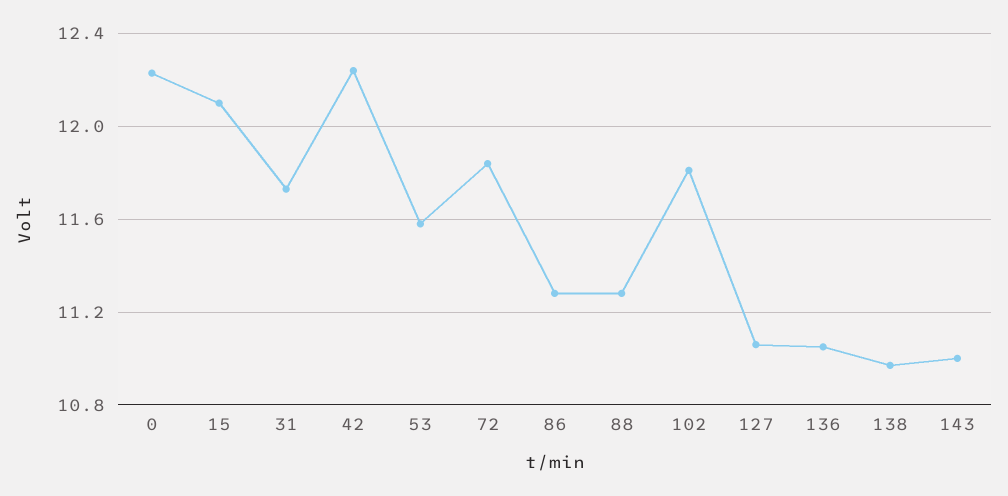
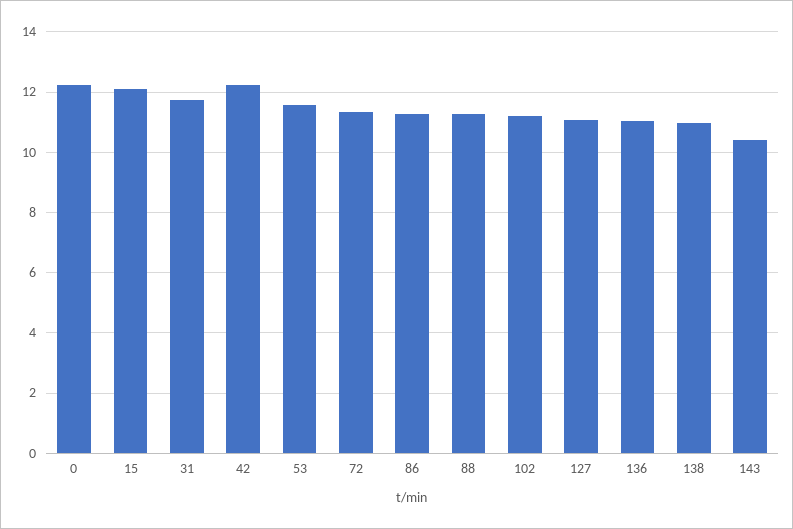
  {
    "0": 12.25,
    "15": 12.1,
    "31": 11.75,
    "42": 12.25,
    "53": 11.6,
-   "72": 11.85,
+   "72": 11.4,
    "86": 11.3,
    "88": 11.3,
-   "102": 11.8,
+   "102": 11.2,
    "127": 11.05,
    "136": 11.05,
    "138": 10.95,
-   "143": 11
+   "143": 10.4
  }

